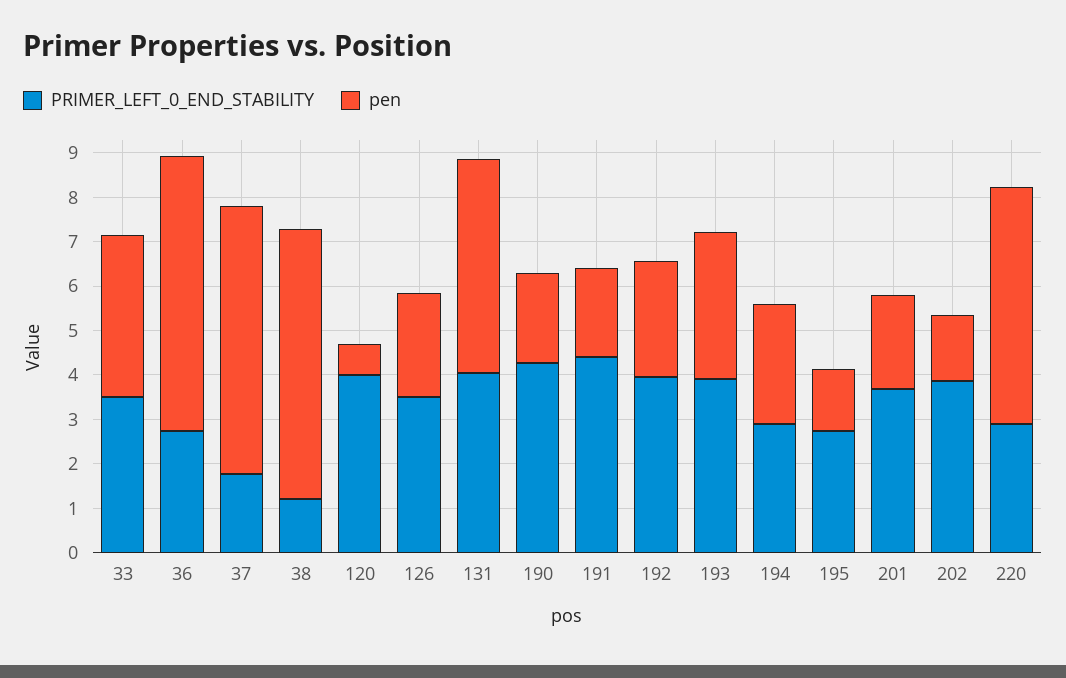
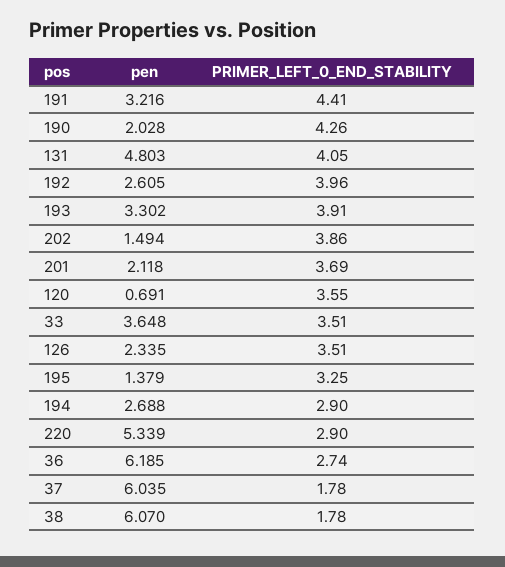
  {
    "PRIMER_LEFT_0_END_STABILITY": {
      "33": 3.51,
      "36": 2.74,
      "37": 1.78,
-     "38": 1.2,
+     "38": 1.78,
-     "120": 4,
+     "120": 3.55,
      "126": 3.51,
      "131": 4.05,
      "190": 4.26,
      "191": 4.41,
      "192": 3.96,
      "193": 3.91,
      "194": 2.9,
-     "195": 2.8,
+     "195": 3.25,
      "201": 3.69,
      "202": 3.86,
      "220": 2.9
    },
    "pen": {
      "33": 3.648,
      "36": 6.185,
      "37": 6.035,
      "38": 6.07,
      "120": 0.691,
      "126": 2.335,
      "131": 4.803,
      "190": 2.028,
-     "191": 2,
+     "191": 3.216,
      "192": 2.605,
      "193": 3.302,
      "194": 2.688,
      "195": 1.379,
      "201": 2.118,
      "202": 1.494,
      "220": 5.339
    }
  }

